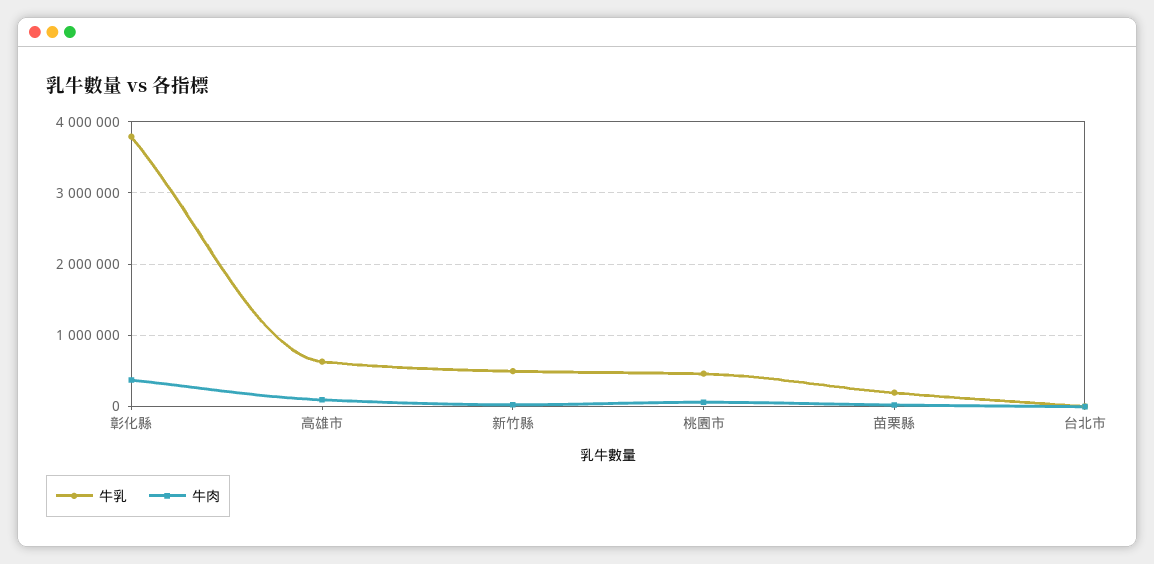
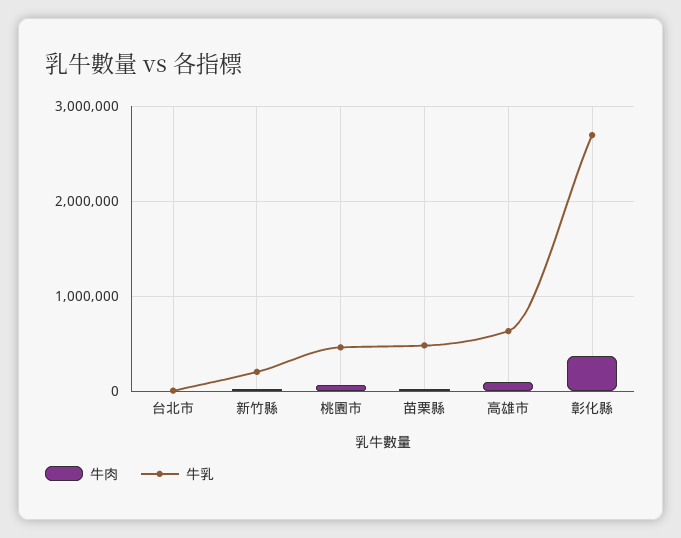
  {
    "牛乳": {
-     "彰化縣": 3800000,
+     "彰化縣": 2700000,
      "高雄市": 600000,
-     "新竹縣": 500000,
+     "新竹縣": 200000,
      "桃園市": 500000,
-     "苗栗縣": 200000,
+     "苗栗縣": 500000,
      "台北市": 0
    },
    "牛肉": {
      "彰化縣": 400000,
      "高雄市": 100000,
      "新竹縣": 0,
      "桃園市": 100000,
      "苗栗縣": 0,
      "台北市": 0
    }
  }

